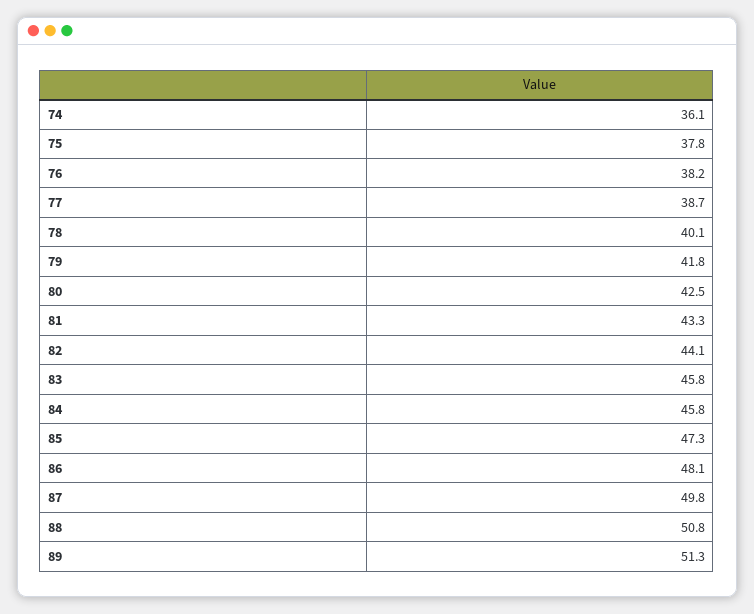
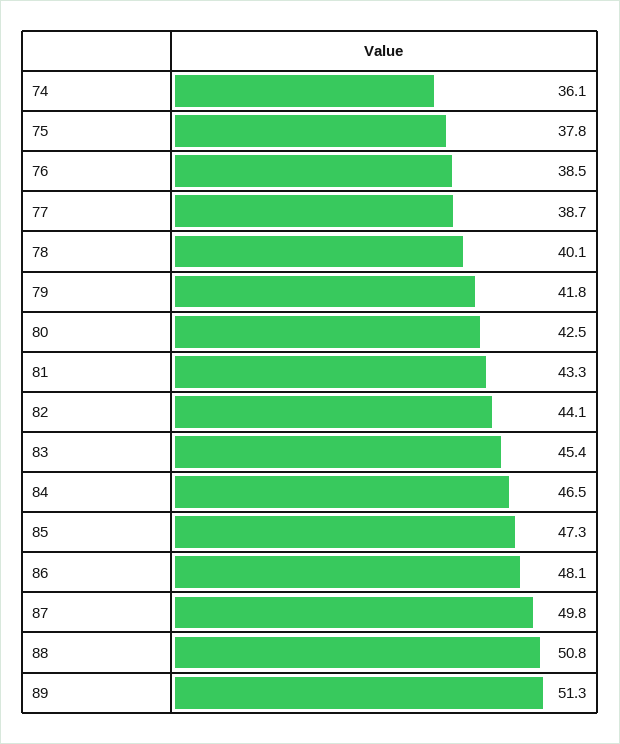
  {
    "74": 36.1,
    "75": 37.8,
-   "76": 38.2,
+   "76": 38.5,
    "77": 38.7,
    "78": 40.1,
    "79": 41.8,
    "80": 42.5,
    "81": 43.3,
    "82": 44.1,
-   "83": 45.8,
+   "83": 45.4,
-   "84": 45.8,
+   "84": 46.5,
    "85": 47.3,
    "86": 48.1,
    "87": 49.8,
    "88": 50.8,
    "89": 51.3
  }

